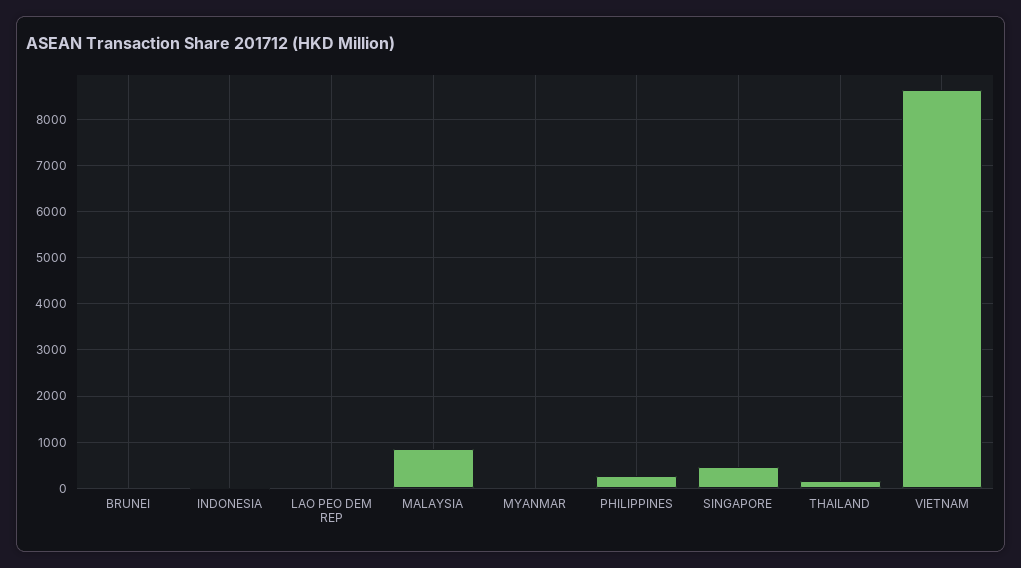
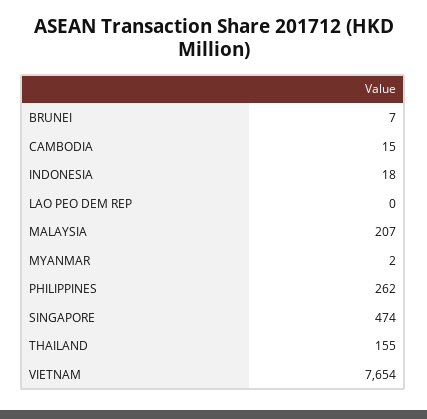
  {
    "BRUNEI": 7,
    "INDONESIA": 18,
    "LAO PEO DEM REP": 0,
-   "MALAYSIA": 800,
+   "MALAYSIA": 207,
    "MYANMAR": 2,
    "PHILIPPINES": 262,
    "SINGAPORE": 474,
    "THAILAND": 155,
-   "VIETNAM": 8600
+   "VIETNAM": 7654,
+   "CAMBODIA": 15
  }

